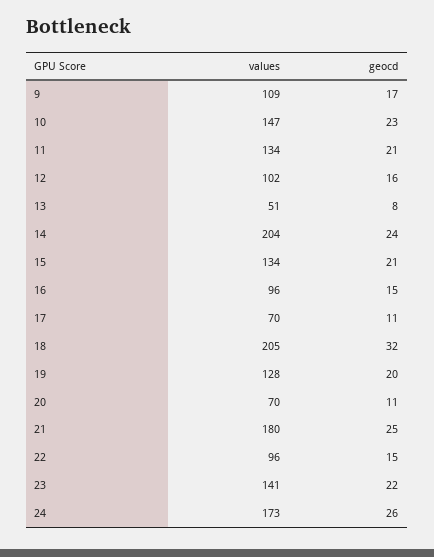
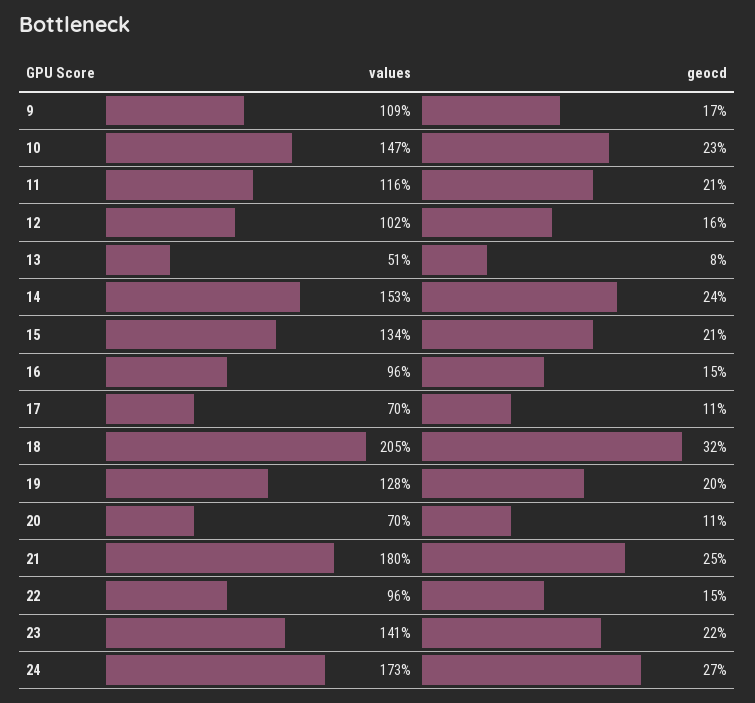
  {
    "values": {
      "9": 109,
      "10": 147,
-     "11": 134,
+     "11": 116,
      "12": 102,
      "13": 51,
-     "14": 204,
+     "14": 153,
      "15": 134,
      "16": 96,
      "17": 70,
      "18": 205,
      "19": 128,
      "20": 70,
      "21": 180,
      "22": 96,
      "23": 141,
      "24": 173
    },
    "geocd": {
      "9": 17,
      "10": 23,
      "11": 21,
      "12": 16,
      "13": 8,
      "14": 24,
      "15": 21,
      "16": 15,
      "17": 11,
      "18": 32,
      "19": 20,
      "20": 11,
      "21": 25,
      "22": 15,
      "23": 22,
-     "24": 26
+     "24": 27
    }
  }

